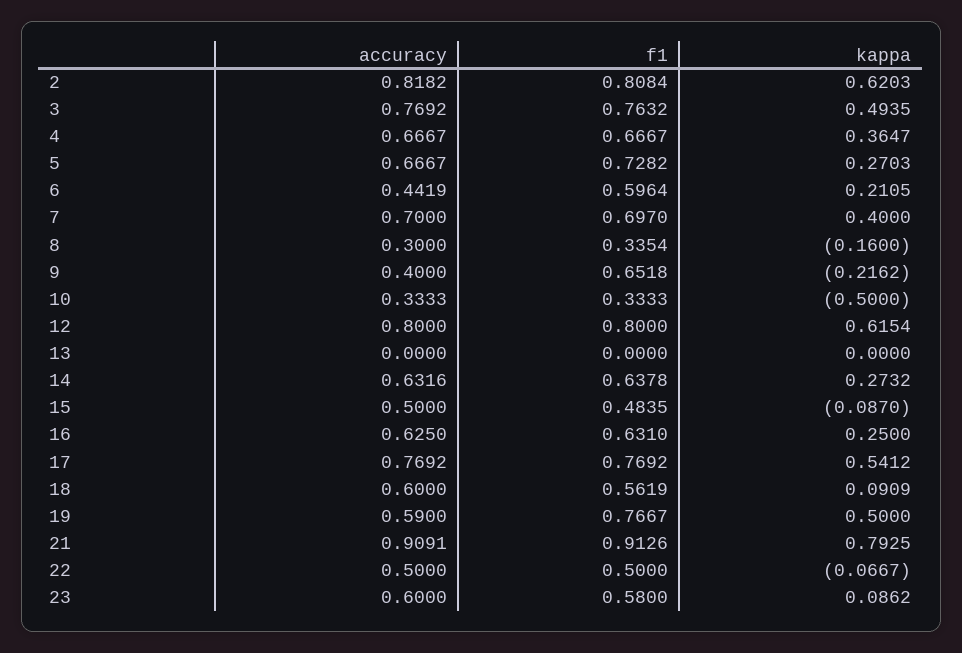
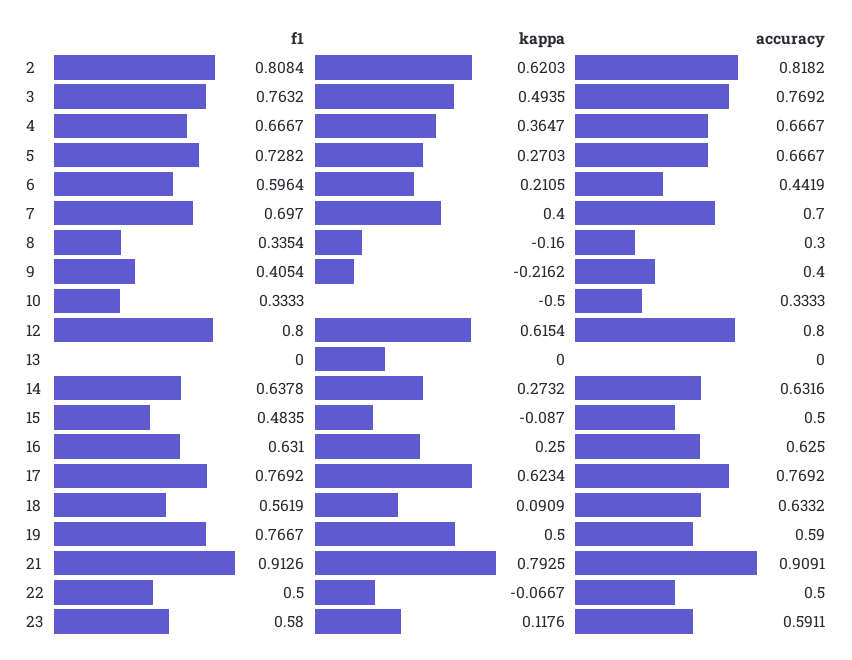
  {
    "accuracy": {
      "2": 0.8182,
      "3": 0.7692,
      "4": 0.6667,
      "5": 0.6667,
      "6": 0.4419,
      "7": 0.7,
      "8": 0.3,
      "9": 0.4,
      "10": 0.3333,
      "12": 0.8,
      "13": 0,
      "14": 0.6316,
      "15": 0.5,
      "16": 0.625,
      "17": 0.7692,
-     "18": 0.6,
+     "18": 0.6332,
      "19": 0.59,
      "21": 0.9091,
      "22": 0.5,
-     "23": 0.6
+     "23": 0.5911
    },
    "f1": {
      "2": 0.8084,
      "3": 0.7632,
      "4": 0.6667,
      "5": 0.7282,
      "6": 0.5964,
      "7": 0.697,
      "8": 0.3354,
-     "9": 0.6518,
+     "9": 0.4054,
      "10": 0.3333,
      "12": 0.8,
      "13": 0,
      "14": 0.6378,
      "15": 0.4835,
      "16": 0.631,
      "17": 0.7692,
      "18": 0.5619,
      "19": 0.7667,
      "21": 0.9126,
      "22": 0.5,
      "23": 0.58
    },
    "kappa": {
      "2": 0.6203,
      "3": 0.4935,
      "4": 0.3647,
      "5": 0.2703,
      "6": 0.2105,
      "7": 0.4,
      "8": -0.16,
      "9": -0.2162,
      "10": -0.5,
      "12": 0.6154,
      "13": 0,
      "14": 0.2732,
      "15": -0.087,
      "16": 0.25,
-     "17": 0.5412,
+     "17": 0.6234,
      "18": 0.0909,
      "19": 0.5,
      "21": 0.7925,
      "22": -0.0667,
-     "23": 0.0862
+     "23": 0.1176
    }
  }

